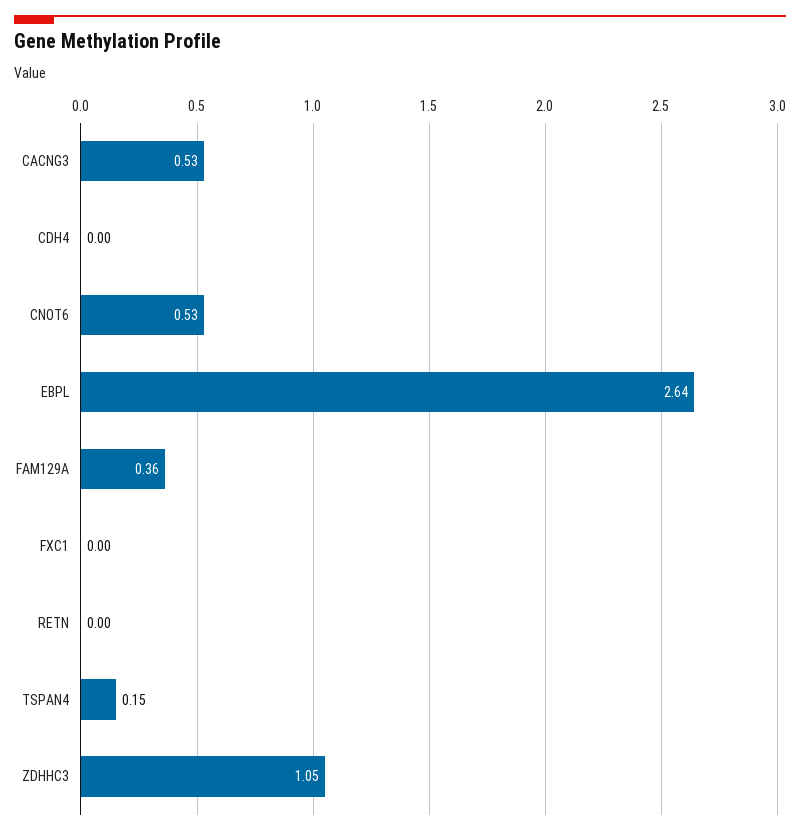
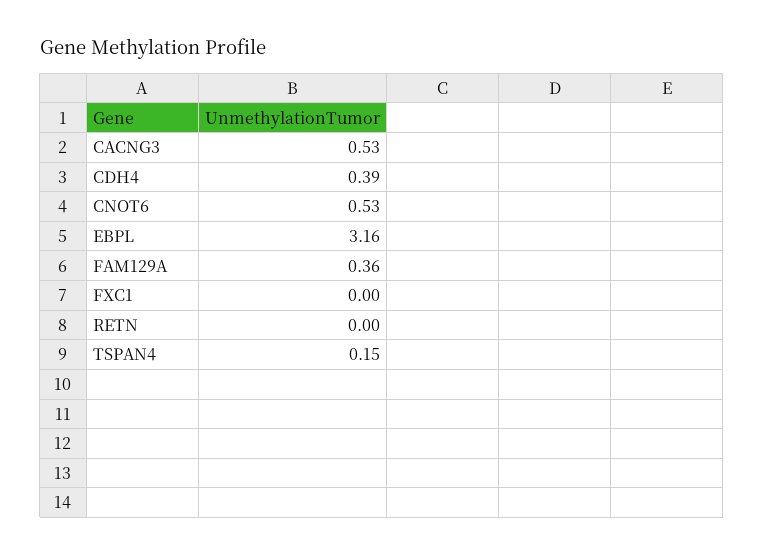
  {
    "CACNG3": 0.53,
-   "CDH4": 0,
+   "CDH4": 0.39,
    "CNOT6": 0.53,
-   "EBPL": 2.64,
+   "EBPL": 3.16,
    "FAM129A": 0.36,
    "FXC1": 0,
    "RETN": 0,
-   "TSPAN4": 0.15,
+   "TSPAN4": 0.15
-   "ZDHHC3": 1.05
  }

